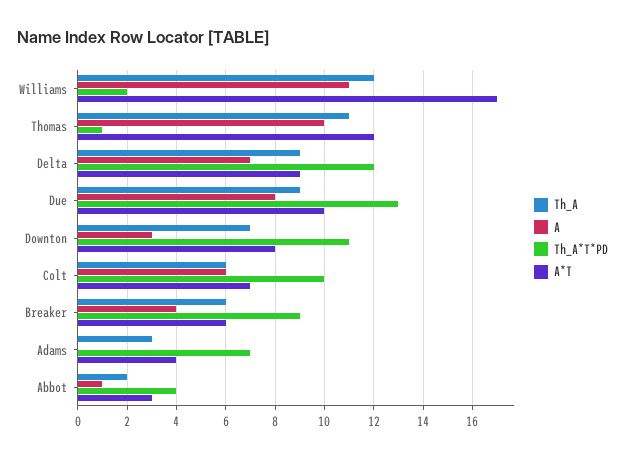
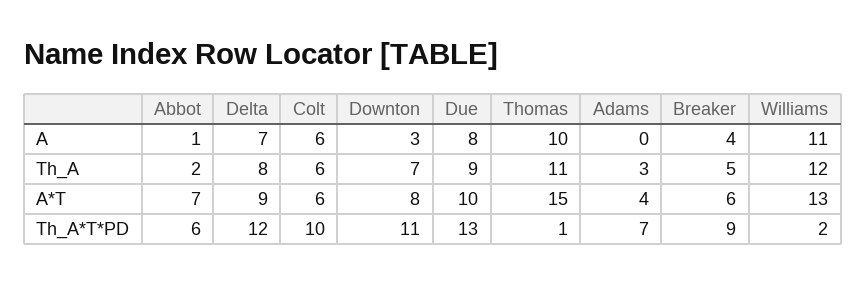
  {
    "Th_A": {
      "Williams": 12,
      "Thomas": 11,
-     "Delta": 9,
+     "Delta": 8,
      "Due": 9,
      "Downton": 7,
      "Colt": 6,
-     "Breaker": 6,
+     "Breaker": 5,
      "Adams": 3,
      "Abbot": 2
    },
    "A": {
      "Williams": 11,
      "Thomas": 10,
      "Delta": 7,
      "Due": 8,
      "Downton": 3,
      "Colt": 6,
      "Breaker": 4,
      "Adams": 0,
      "Abbot": 1
    },
    "Th_A*T*PD": {
      "Williams": 2,
      "Thomas": 1,
      "Delta": 12,
      "Due": 13,
      "Downton": 11,
      "Colt": 10,
      "Breaker": 9,
      "Adams": 7,
-     "Abbot": 4
+     "Abbot": 6
    },
    "A*T": {
-     "Williams": 17,
+     "Williams": 13,
-     "Thomas": 12,
+     "Thomas": 15,
      "Delta": 9,
      "Due": 10,
      "Downton": 8,
-     "Colt": 7,
+     "Colt": 6,
      "Breaker": 6,
      "Adams": 4,
-     "Abbot": 3
+     "Abbot": 7
    }
  }

